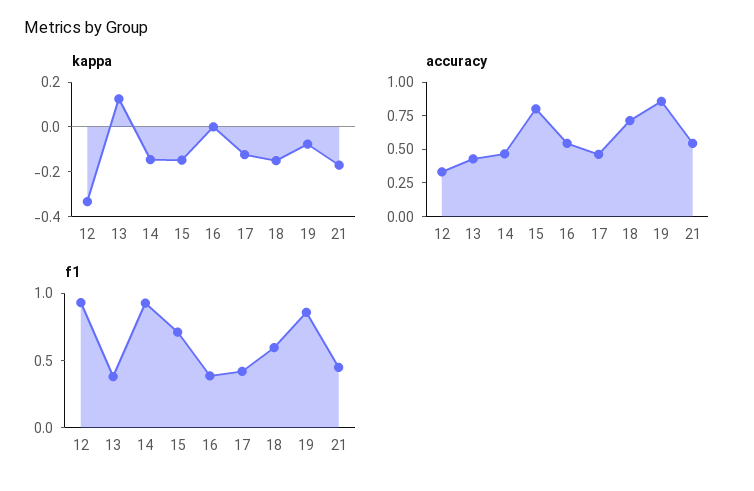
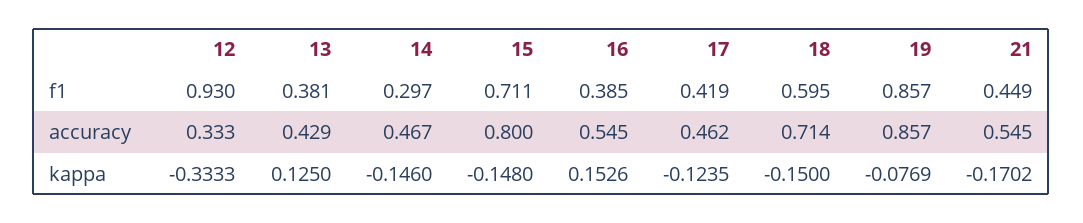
  {
    "kappa": {
      "12": -0.3333,
      "13": 0.125,
      "14": -0.146,
      "15": -0.148,
-     "16": 0,
+     "16": 0.1526,
      "17": -0.1235,
      "18": -0.15,
      "19": -0.0769,
      "21": -0.1702
    },
    "accuracy": {
      "12": 0.333,
      "13": 0.429,
      "14": 0.467,
      "15": 0.8,
      "16": 0.545,
      "17": 0.462,
      "18": 0.714,
      "19": 0.857,
      "21": 0.545
    },
    "f1": {
      "12": 0.93,
      "13": 0.381,
-     "14": 0.9,
+     "14": 0.297,
      "15": 0.711,
      "16": 0.385,
      "17": 0.419,
      "18": 0.595,
      "19": 0.857,
      "21": 0.449
    }
  }

